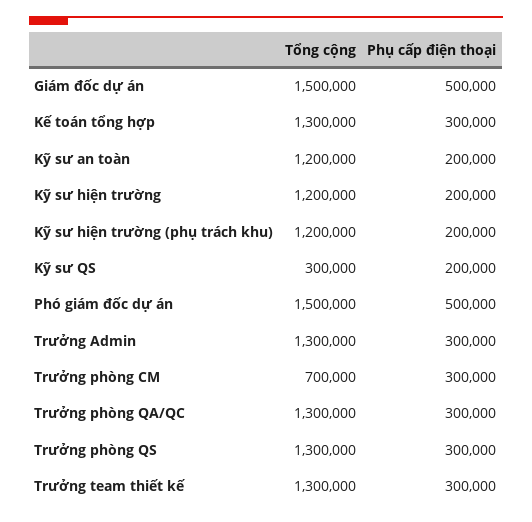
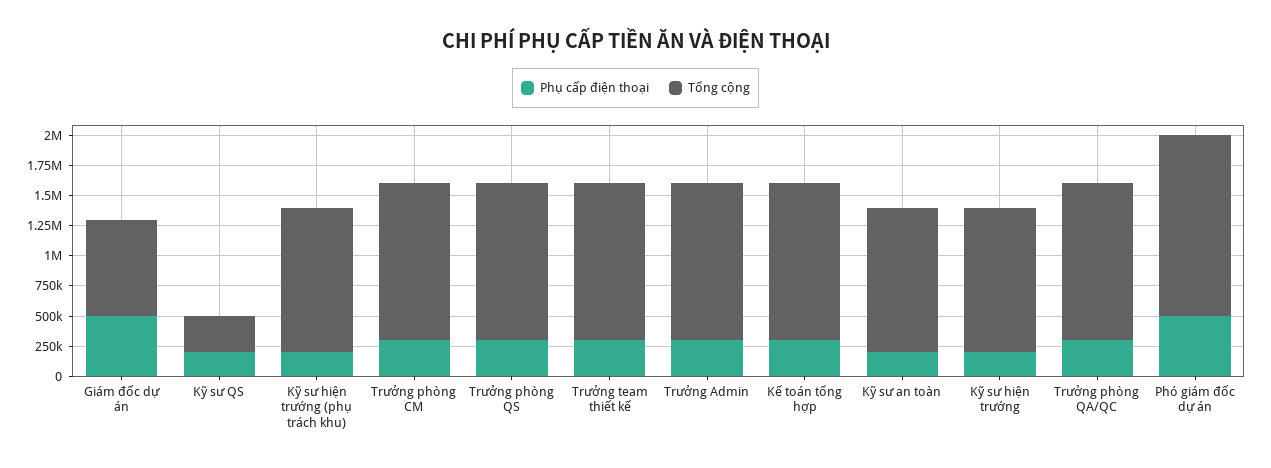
  {
    "Tổng cộng": {
-     "Giám đốc dự án": 1500000,
+     "Giám đốc dự án": 750000,
      "Kế toán tổng hợp": 1300000,
      "Kỹ sư an toàn": 1200000,
      "Kỹ sư hiện trường": 1200000,
      "Kỹ sư hiện trường (phụ trách khu)": 1200000,
      "Kỹ sư QS": 300000,
      "Phó giám đốc dự án": 1500000,
      "Trưởng Admin": 1300000,
-     "Trưởng phòng CM": 700000,
+     "Trưởng phòng CM": 1250000,
      "Trưởng phòng QA/QC": 1300000,
      "Trưởng phòng QS": 1300000,
      "Trưởng team thiết kế": 1300000
    },
    "Phụ cấp điện thoại": {
      "Giám đốc dự án": 500000,
      "Kế toán tổng hợp": 300000,
      "Kỹ sư an toàn": 200000,
      "Kỹ sư hiện trường": 200000,
      "Kỹ sư hiện trường (phụ trách khu)": 200000,
      "Kỹ sư QS": 200000,
      "Phó giám đốc dự án": 500000,
      "Trưởng Admin": 300000,
      "Trưởng phòng CM": 300000,
      "Trưởng phòng QA/QC": 300000,
      "Trưởng phòng QS": 300000,
      "Trưởng team thiết kế": 300000
    }
  }

